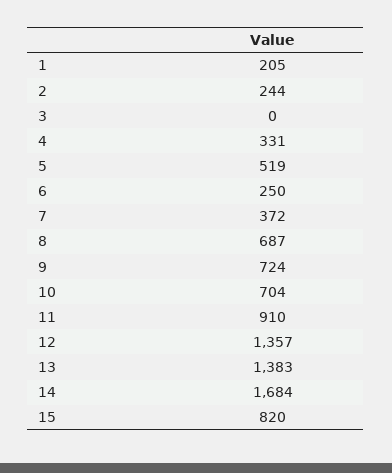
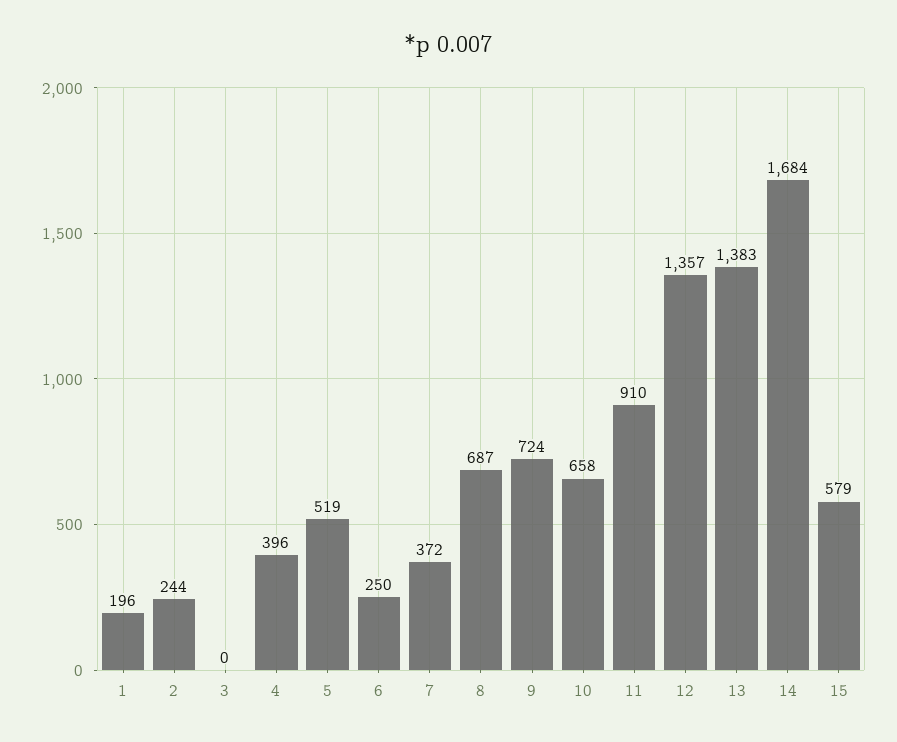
  {
-   "1": 205,
+   "1": 196,
    "2": 244,
    "3": 0,
-   "4": 331,
+   "4": 396,
    "5": 519,
    "6": 250,
    "7": 372,
    "8": 687,
    "9": 724,
-   "10": 704,
+   "10": 658,
    "11": 910,
    "12": 1357,
    "13": 1383,
    "14": 1684,
-   "15": 820
+   "15": 579
  }

